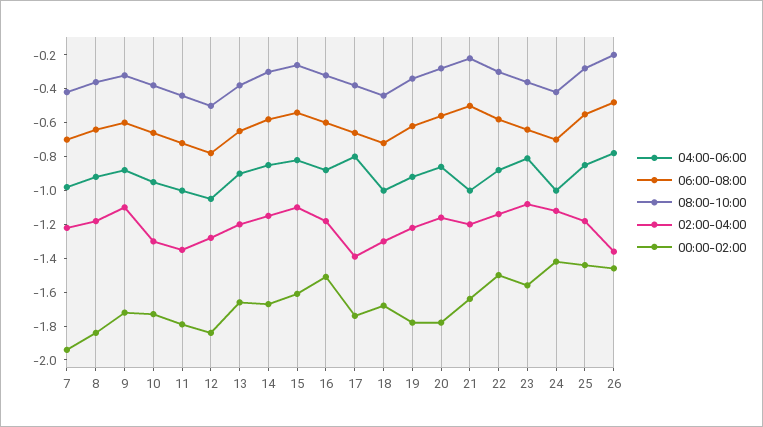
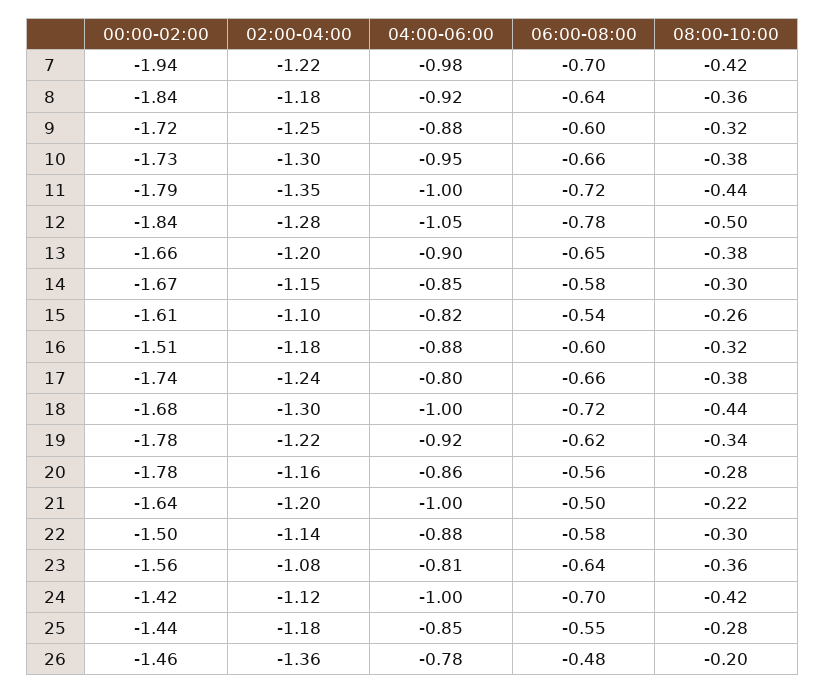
  {
    "04:00-06:00": {
      "7": -0.98,
      "8": -0.92,
      "9": -0.88,
      "10": -0.95,
      "11": -1,
      "12": -1.05,
      "13": -0.9,
      "14": -0.85,
      "15": -0.82,
      "16": -0.88,
      "17": -0.8,
      "18": -1,
      "19": -0.92,
      "20": -0.86,
      "21": -1,
      "22": -0.88,
      "23": -0.81,
      "24": -1,
      "25": -0.85,
      "26": -0.78
    },
    "06:00-08:00": {
      "7": -0.7,
      "8": -0.64,
      "9": -0.6,
      "10": -0.66,
      "11": -0.72,
      "12": -0.78,
      "13": -0.65,
      "14": -0.58,
      "15": -0.54,
      "16": -0.6,
      "17": -0.66,
      "18": -0.72,
      "19": -0.62,
      "20": -0.56,
      "21": -0.5,
      "22": -0.58,
      "23": -0.64,
      "24": -0.7,
      "25": -0.55,
      "26": -0.48
    },
    "08:00-10:00": {
      "7": -0.42,
      "8": -0.36,
      "9": -0.32,
      "10": -0.38,
      "11": -0.44,
      "12": -0.5,
      "13": -0.38,
      "14": -0.3,
      "15": -0.26,
      "16": -0.32,
      "17": -0.38,
      "18": -0.44,
      "19": -0.34,
      "20": -0.28,
      "21": -0.22,
      "22": -0.3,
      "23": -0.36,
      "24": -0.42,
      "25": -0.28,
      "26": -0.2
    },
    "02:00-04:00": {
      "7": -1.22,
      "8": -1.18,
-     "9": -1.1,
+     "9": -1.25,
      "10": -1.3,
      "11": -1.35,
      "12": -1.28,
      "13": -1.2,
      "14": -1.15,
      "15": -1.1,
      "16": -1.18,
-     "17": -1.4,
+     "17": -1.24,
      "18": -1.3,
      "19": -1.22,
      "20": -1.16,
      "21": -1.2,
      "22": -1.14,
      "23": -1.08,
      "24": -1.12,
      "25": -1.18,
      "26": -1.36
    },
    "00:00-02:00": {
      "7": -1.94,
      "8": -1.84,
      "9": -1.72,
      "10": -1.73,
      "11": -1.79,
      "12": -1.84,
      "13": -1.66,
      "14": -1.67,
      "15": -1.61,
      "16": -1.51,
      "17": -1.74,
      "18": -1.68,
      "19": -1.78,
      "20": -1.78,
      "21": -1.64,
      "22": -1.5,
      "23": -1.56,
      "24": -1.42,
      "25": -1.44,
      "26": -1.46
    }
  }

